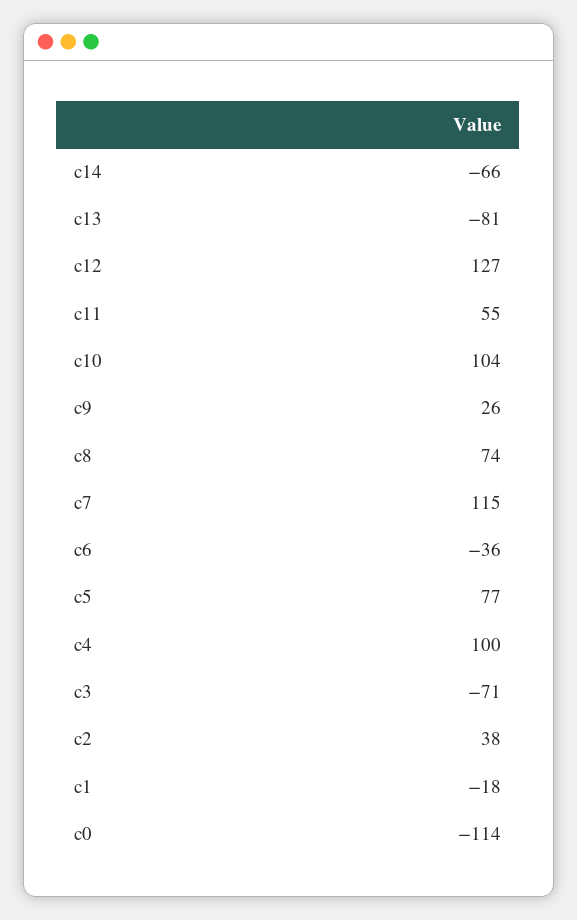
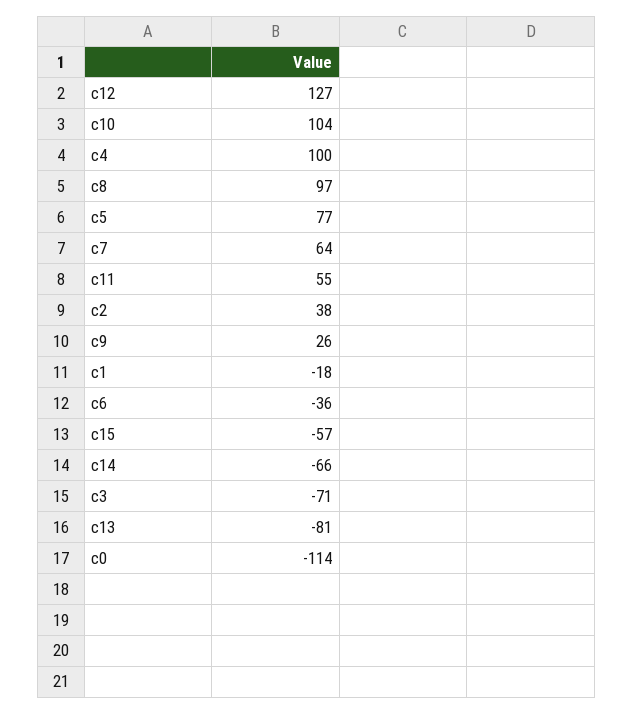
  {
    "c14": -66,
    "c13": -81,
    "c12": 127,
    "c11": 55,
    "c10": 104,
    "c9": 26,
-   "c8": 74,
+   "c8": 97,
-   "c7": 115,
+   "c7": 64,
    "c6": -36,
    "c5": 77,
    "c4": 100,
    "c3": -71,
    "c2": 38,
    "c1": -18,
-   "c0": -114
+   "c0": -114,
+   "c15": -57
  }

